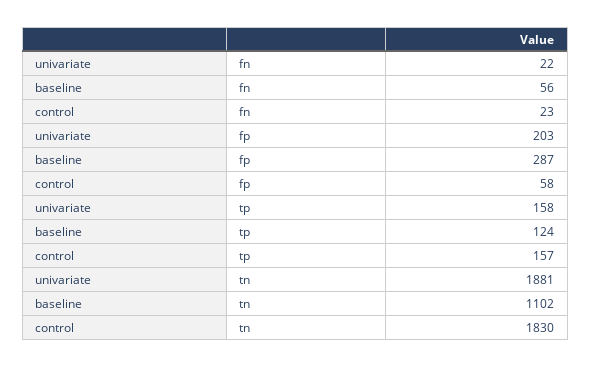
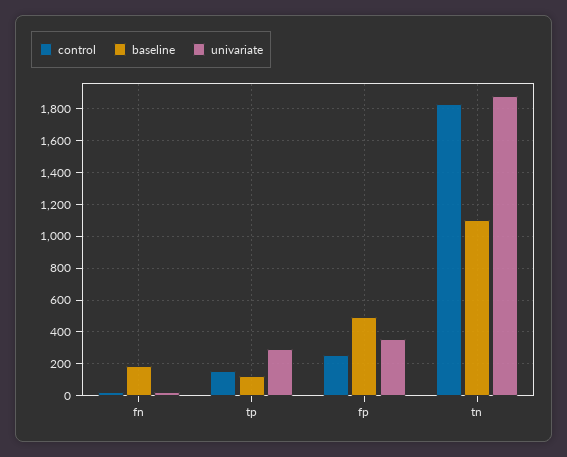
  {
    "univariate": {
      "fn": 22,
-     "fp": 203,
+     "fp": 350,
-     "tp": 158,
+     "tp": 300,
      "tn": 1881
    },
    "baseline": {
-     "fn": 56,
+     "fn": 200,
-     "fp": 287,
+     "fp": 500,
      "tp": 124,
      "tn": 1102
    },
    "control": {
      "fn": 23,
-     "fp": 58,
+     "fp": 250,
      "tp": 157,
      "tn": 1830
    }
  }

